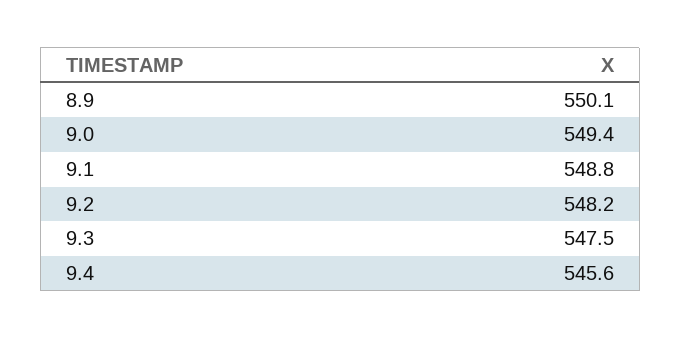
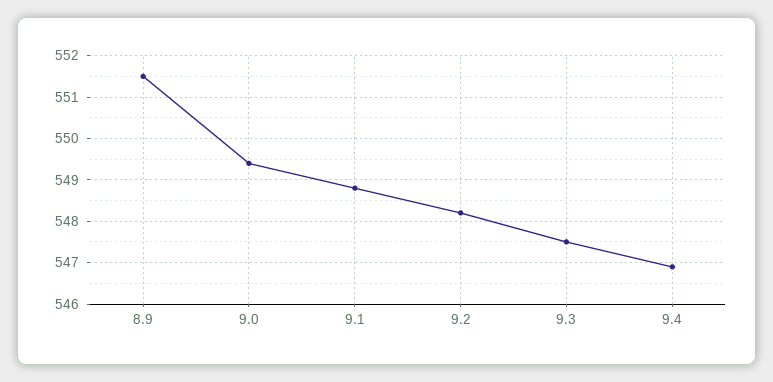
  {
-   "8.9": 550.1,
+   "8.9": 551.5,
    "9.0": 549.4,
    "9.1": 548.8,
    "9.2": 548.2,
    "9.3": 547.5,
-   "9.4": 545.6
+   "9.4": 547
  }

